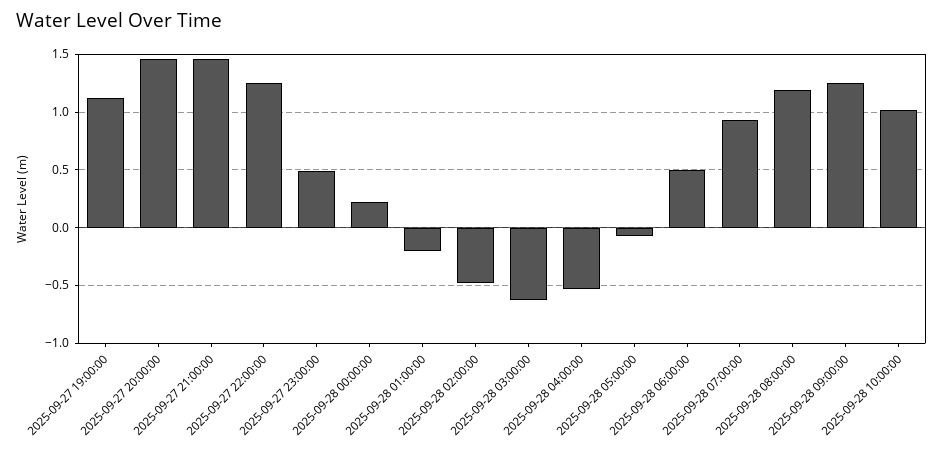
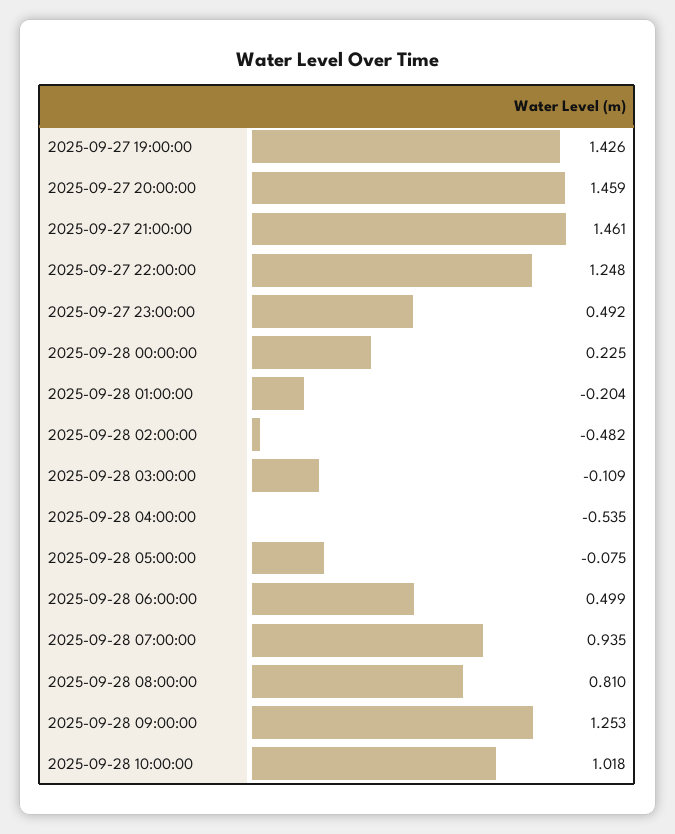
  {
-   "2025-09-27 19:00:00": 1.1,
+   "2025-09-27 19:00:00": 1.426,
    "2025-09-27 20:00:00": 1.459,
    "2025-09-27 21:00:00": 1.461,
    "2025-09-27 22:00:00": 1.248,
    "2025-09-27 23:00:00": 0.492,
    "2025-09-28 00:00:00": 0.225,
    "2025-09-28 01:00:00": -0.204,
    "2025-09-28 02:00:00": -0.482,
-   "2025-09-28 03:00:00": -0.6,
+   "2025-09-28 03:00:00": -0.109,
    "2025-09-28 04:00:00": -0.535,
    "2025-09-28 05:00:00": -0.075,
    "2025-09-28 06:00:00": 0.499,
    "2025-09-28 07:00:00": 0.935,
-   "2025-09-28 08:00:00": 1.2,
+   "2025-09-28 08:00:00": 0.81,
    "2025-09-28 09:00:00": 1.253,
    "2025-09-28 10:00:00": 1.018
  }

